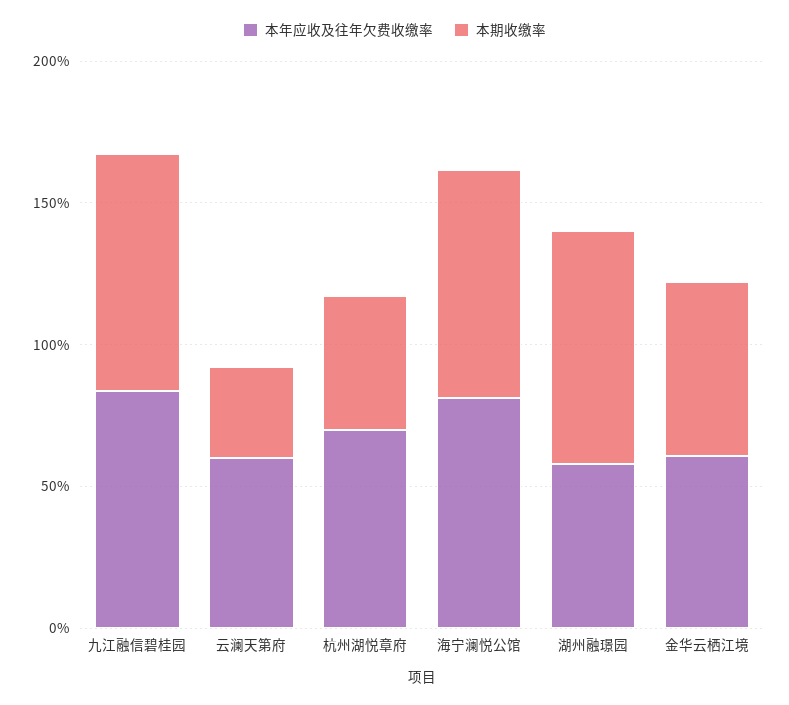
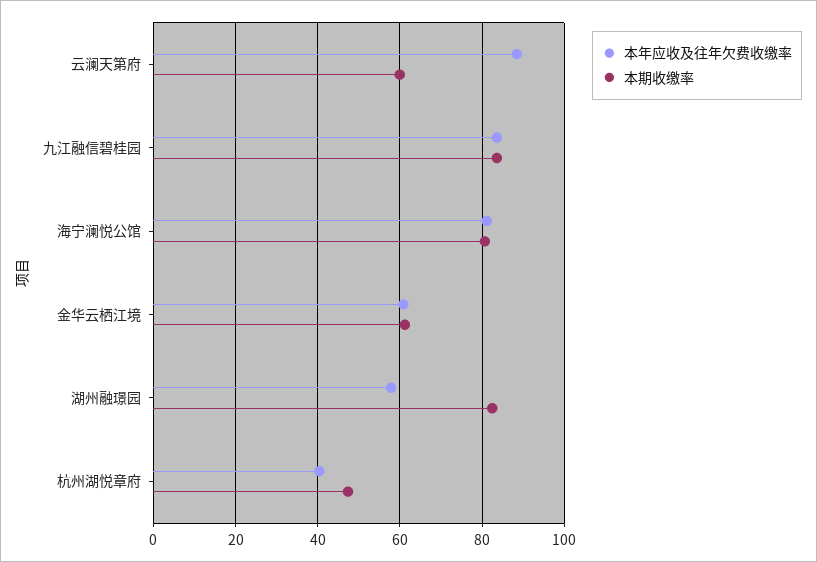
  {
    "本年应收及往年欠费收缴率": {
      "九江融信碧桂园": 84,
-     "云澜天第府": 60,
+     "云澜天第府": 88,
-     "杭州湖悦章府": 70,
+     "杭州湖悦章府": 40,
      "海宁澜悦公馆": 82,
      "湖州融璟园": 58,
      "金华云栖江境": 60
    },
    "本期收缴率": {
      "九江融信碧桂园": 84,
-     "云澜天第府": 30,
+     "云澜天第府": 60,
      "杭州湖悦章府": 48,
      "海宁澜悦公馆": 80,
      "湖州融璟园": 82,
      "金华云栖江境": 62
    }
  }

